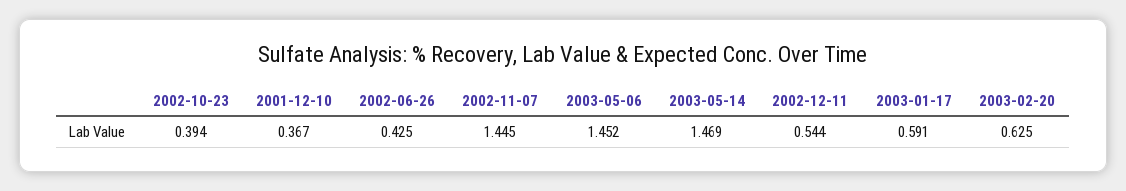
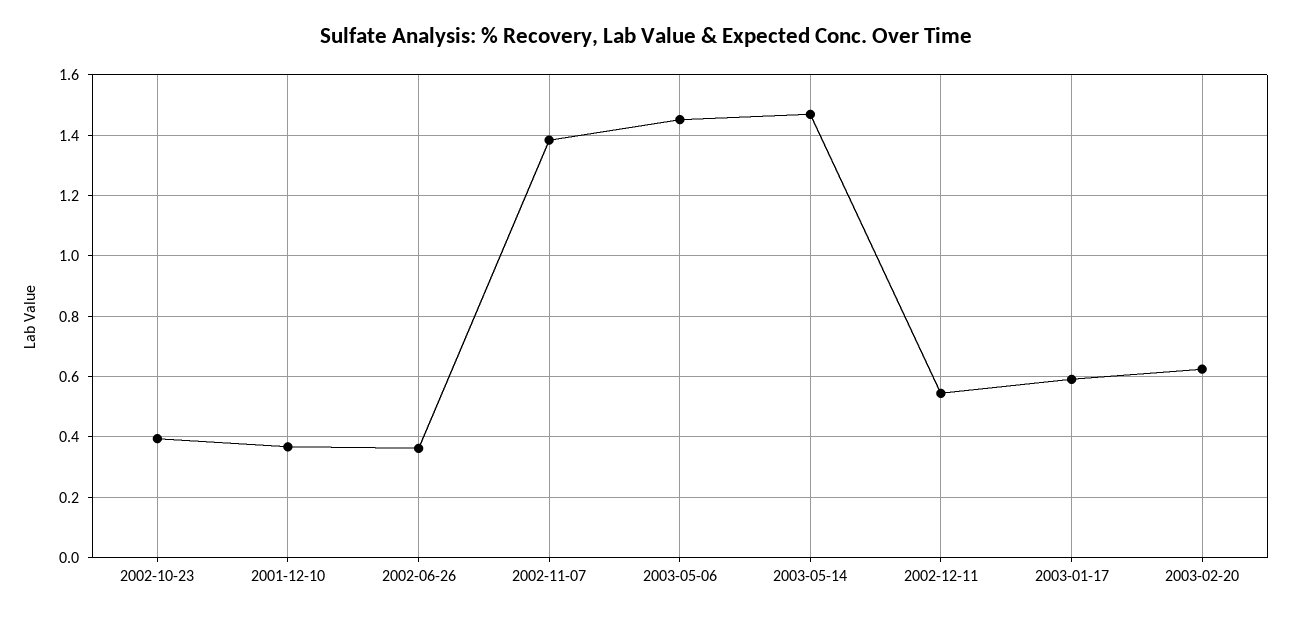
  {
    "2002-10-23": 0.394,
    "2001-12-10": 0.367,
-   "2002-06-26": 0.425,
+   "2002-06-26": 0.36,
-   "2002-11-07": 1.445,
+   "2002-11-07": 1.38,
    "2003-05-06": 1.452,
    "2003-05-14": 1.469,
    "2002-12-11": 0.544,
    "2003-01-17": 0.591,
    "2003-02-20": 0.625
  }

